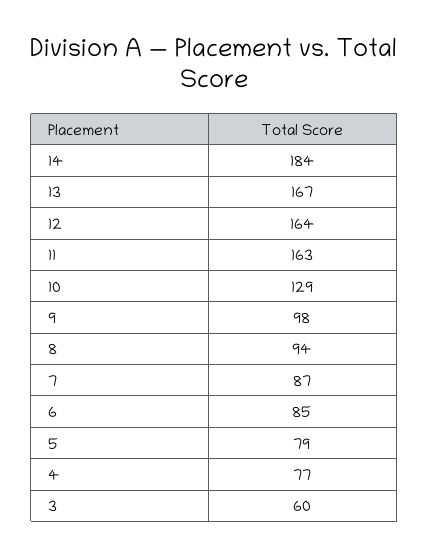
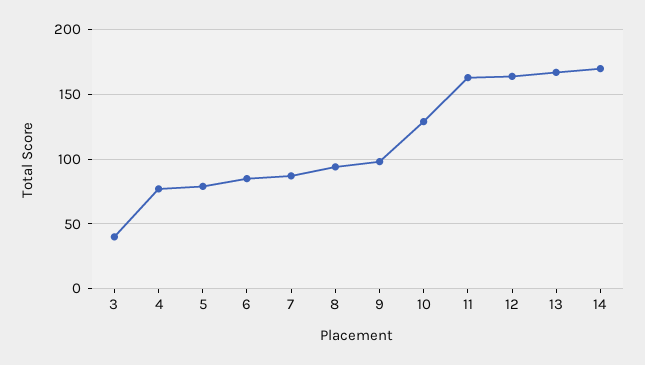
  {
-   "14": 184,
+   "14": 170,
    "13": 167,
    "12": 164,
    "11": 163,
    "10": 129,
    "9": 98,
    "8": 94,
    "7": 87,
    "6": 85,
    "5": 79,
    "4": 77,
-   "3": 60
+   "3": 40
  }

